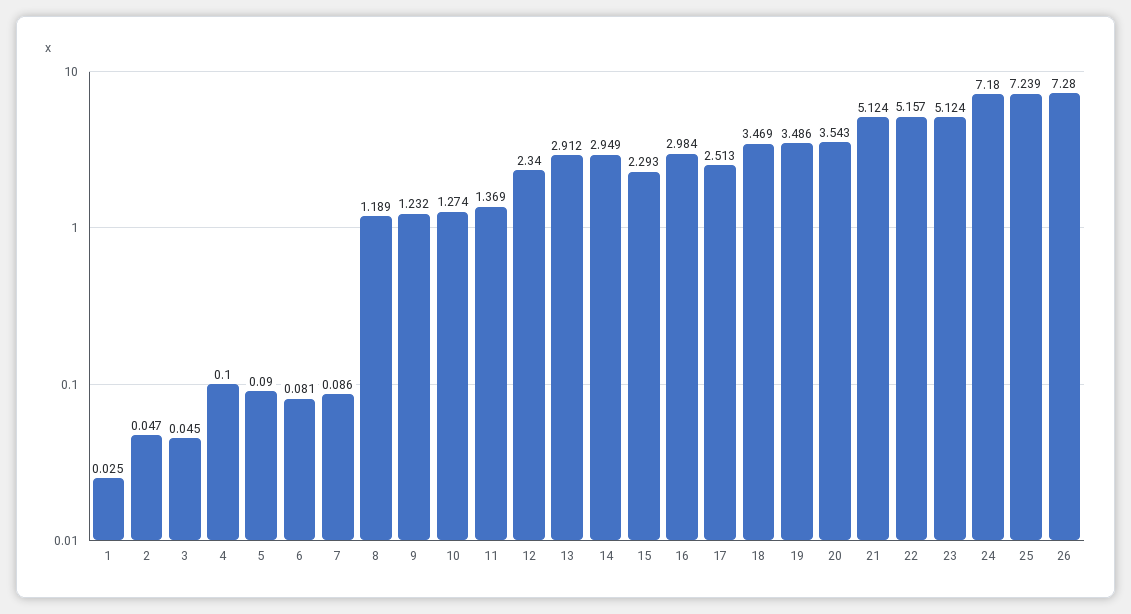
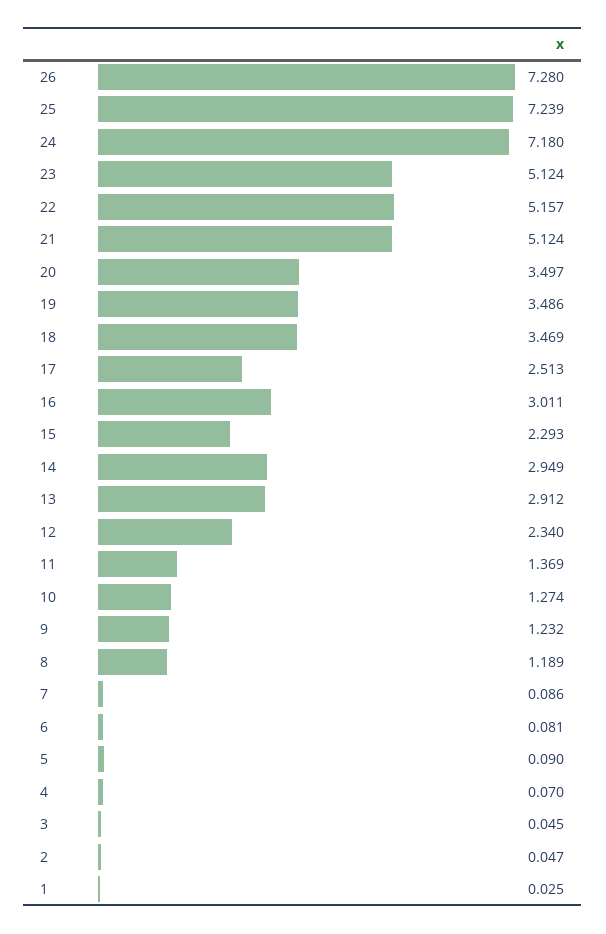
  {
    "1": 0.025,
    "2": 0.047,
    "3": 0.045,
-   "4": 0.1,
+   "4": 0.07,
    "5": 0.09,
    "6": 0.081,
    "7": 0.086,
    "8": 1.189,
    "9": 1.232,
    "10": 1.274,
    "11": 1.369,
    "12": 2.34,
    "13": 2.912,
    "14": 2.949,
    "15": 2.293,
-   "16": 2.984,
+   "16": 3.011,
    "17": 2.513,
    "18": 3.469,
    "19": 3.486,
-   "20": 3.543,
+   "20": 3.497,
    "21": 5.124,
    "22": 5.157,
    "23": 5.124,
    "24": 7.18,
    "25": 7.239,
    "26": 7.28
  }

